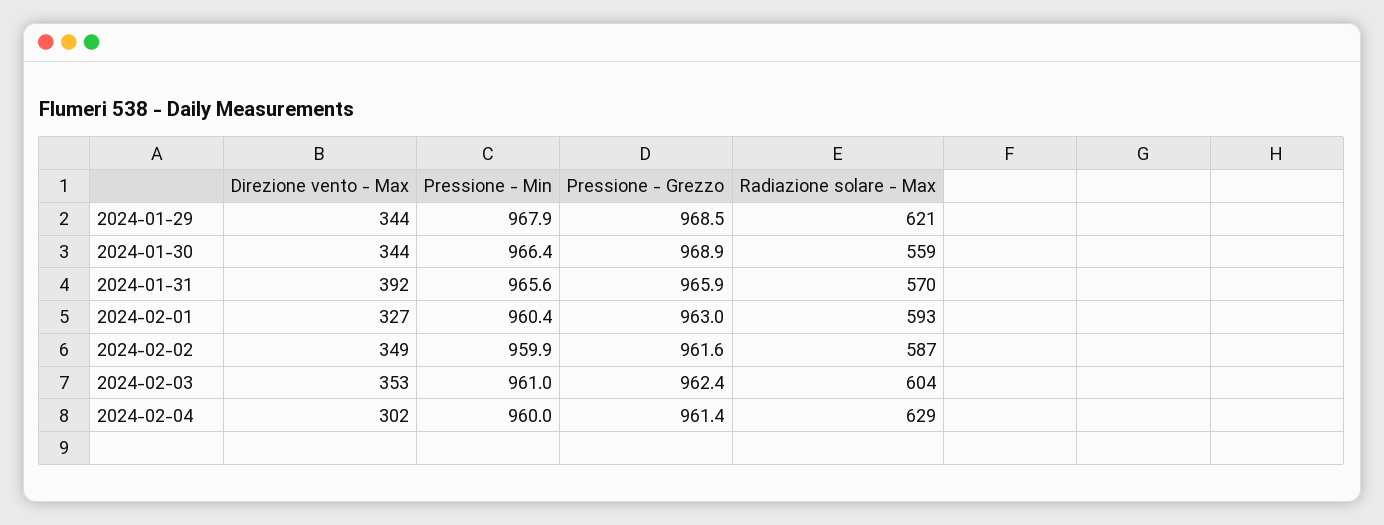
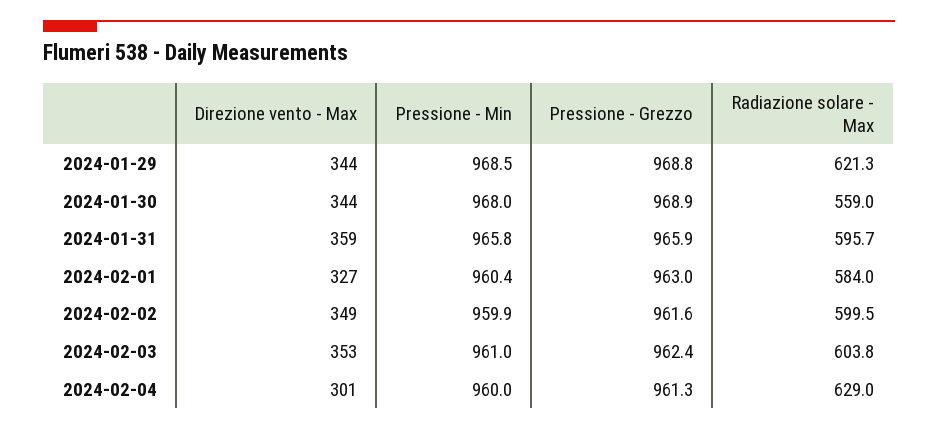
  {
    "Direzione vento - Max": {
      "2024-01-29": 344,
      "2024-01-30": 344,
-     "2024-01-31": 392,
+     "2024-01-31": 359,
      "2024-02-01": 327,
      "2024-02-02": 349,
      "2024-02-03": 353,
-     "2024-02-04": 302
+     "2024-02-04": 301
    },
    "Pressione - Min": {
-     "2024-01-29": 967.9,
+     "2024-01-29": 968.5,
-     "2024-01-30": 966.4,
+     "2024-01-30": 968,
-     "2024-01-31": 965.6,
+     "2024-01-31": 965.8,
      "2024-02-01": 960.4,
      "2024-02-02": 959.9,
      "2024-02-03": 961,
      "2024-02-04": 960
    },
    "Pressione - Grezzo": {
-     "2024-01-29": 968.5,
+     "2024-01-29": 968.8,
      "2024-01-30": 968.9,
      "2024-01-31": 965.9,
      "2024-02-01": 963,
      "2024-02-02": 961.6,
      "2024-02-03": 962.4,
-     "2024-02-04": 961.4
+     "2024-02-04": 961.3
    },
    "Radiazione solare - Max": {
      "2024-01-29": 621.3,
      "2024-01-30": 559,
-     "2024-01-31": 570,
+     "2024-01-31": 595.7,
-     "2024-02-01": 593,
+     "2024-02-01": 584,
-     "2024-02-02": 587,
+     "2024-02-02": 599.5,
      "2024-02-03": 603.8,
      "2024-02-04": 629
    }
  }

